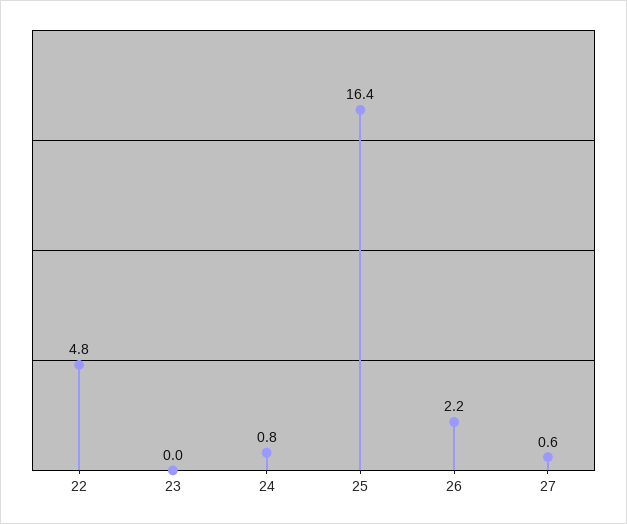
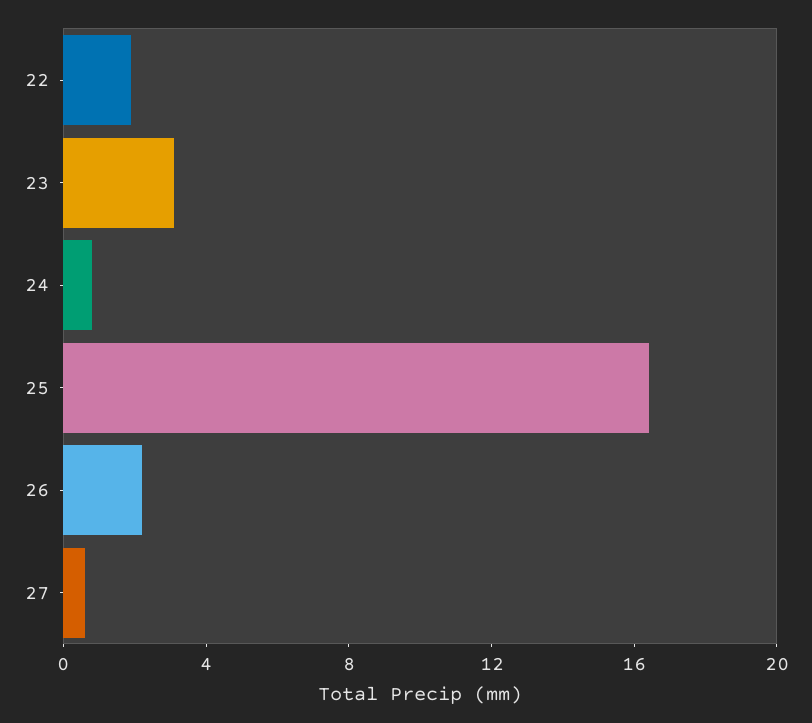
  {
-   "22": 4.8,
+   "22": 2,
-   "23": 0,
+   "23": 3,
    "24": 0.8,
    "25": 16.4,
    "26": 2.2,
    "27": 0.6
  }

